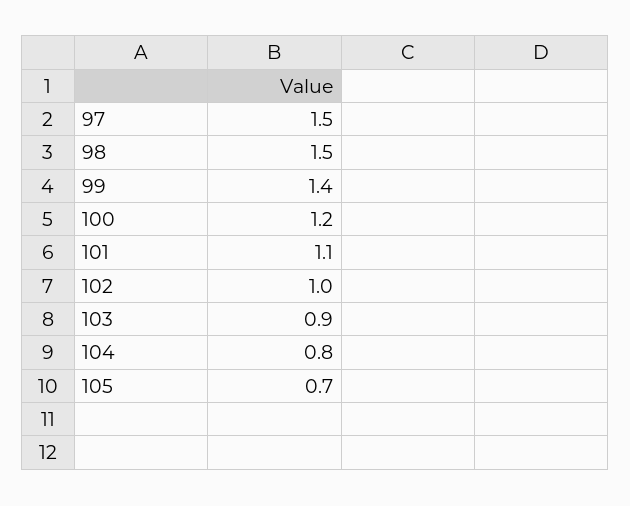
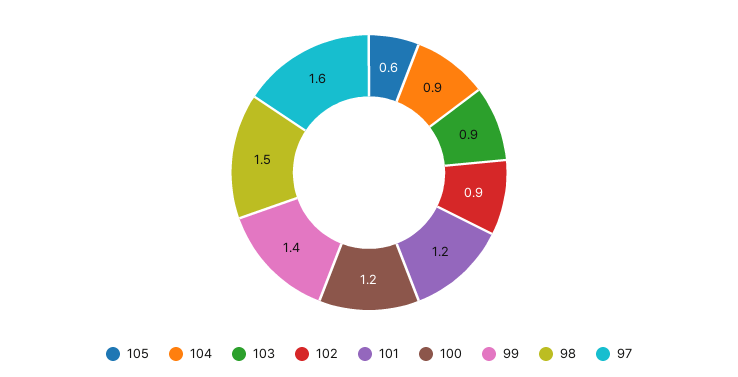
  {
-   "97": 1.5,
+   "97": 1.6,
    "98": 1.5,
    "99": 1.4,
    "100": 1.2,
-   "101": 1.1,
+   "101": 1.2,
-   "102": 1,
+   "102": 0.9,
    "103": 0.9,
-   "104": 0.8,
+   "104": 0.9,
-   "105": 0.7
+   "105": 0.6
  }

